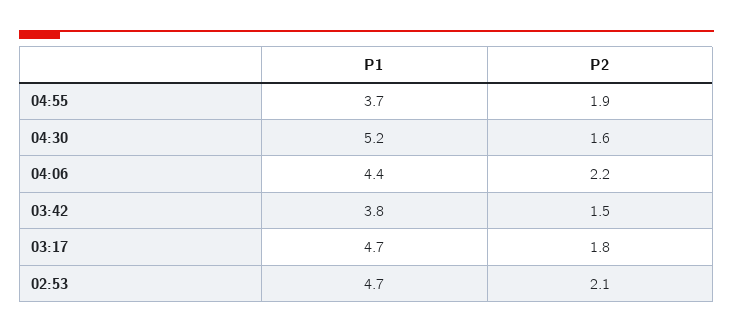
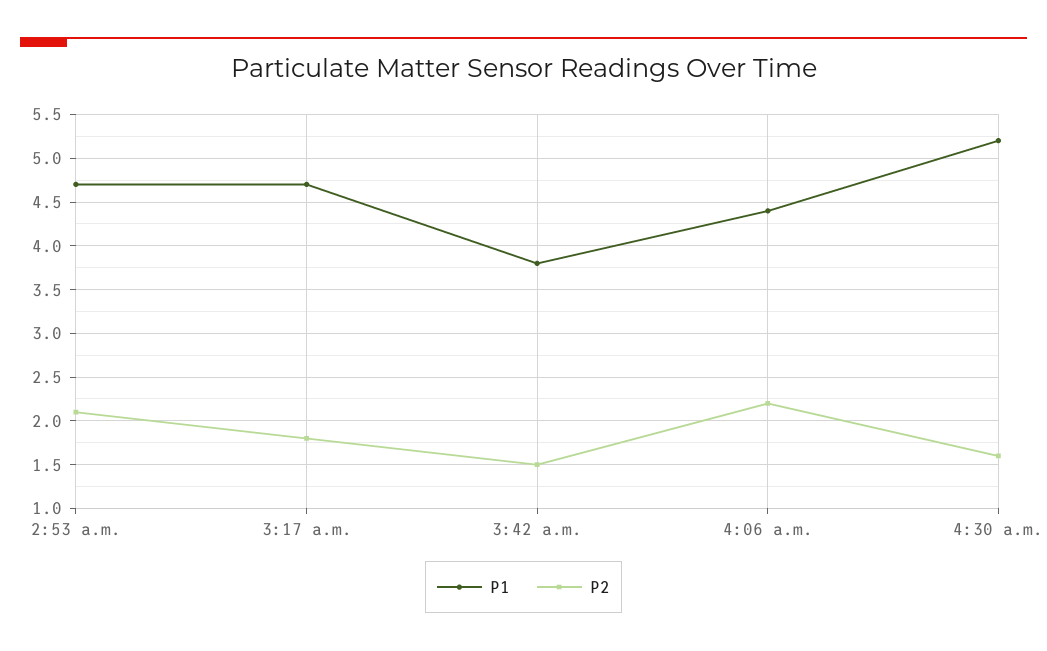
  {
    "P1": {
-     "04:55": 3.7,
      "04:30": 5.2,
      "04:06": 4.4,
      "03:42": 3.8,
      "03:17": 4.7,
      "02:53": 4.7
    },
    "P2": {
-     "04:55": 1.9,
      "04:30": 1.6,
      "04:06": 2.2,
      "03:42": 1.5,
      "03:17": 1.8,
      "02:53": 2.1
    }
  }

